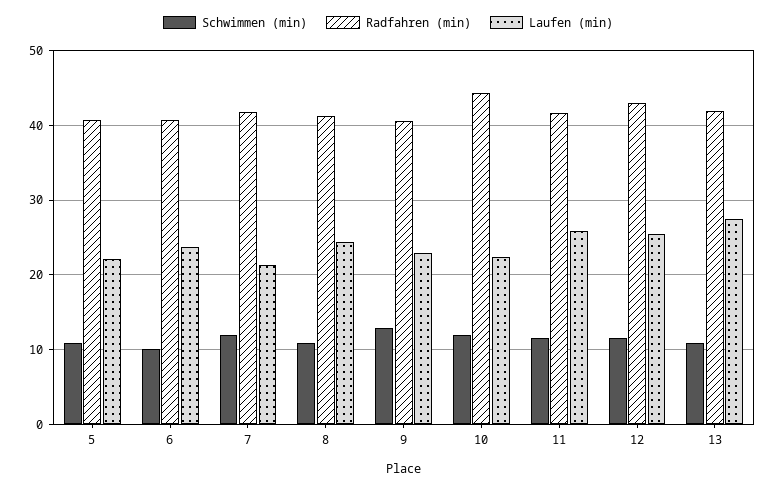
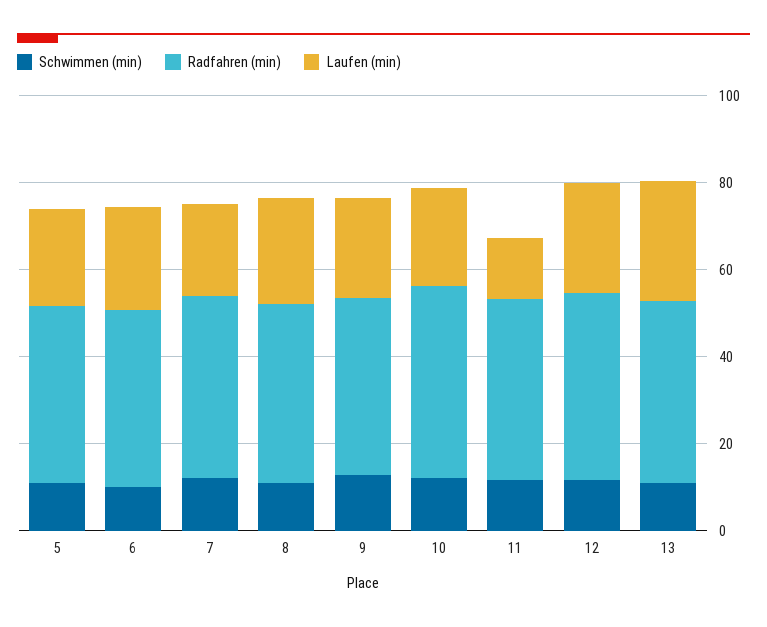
  {
    "Schwimmen (min)": {
      "5": 11,
      "6": 10,
      "7": 12,
      "8": 11,
      "9": 13,
      "10": 12,
      "11": 12,
      "12": 12,
      "13": 11
    },
    "Radfahren (min)": {
      "5": 41,
      "6": 41,
      "7": 42,
      "8": 41,
      "9": 41,
      "10": 44,
      "11": 42,
      "12": 43,
      "13": 42
    },
    "Laufen (min)": {
      "5": 22,
      "6": 24,
      "7": 21,
      "8": 24,
      "9": 23,
      "10": 22,
-     "11": 26,
+     "11": 15,
      "12": 25,
      "13": 27
    }
  }

